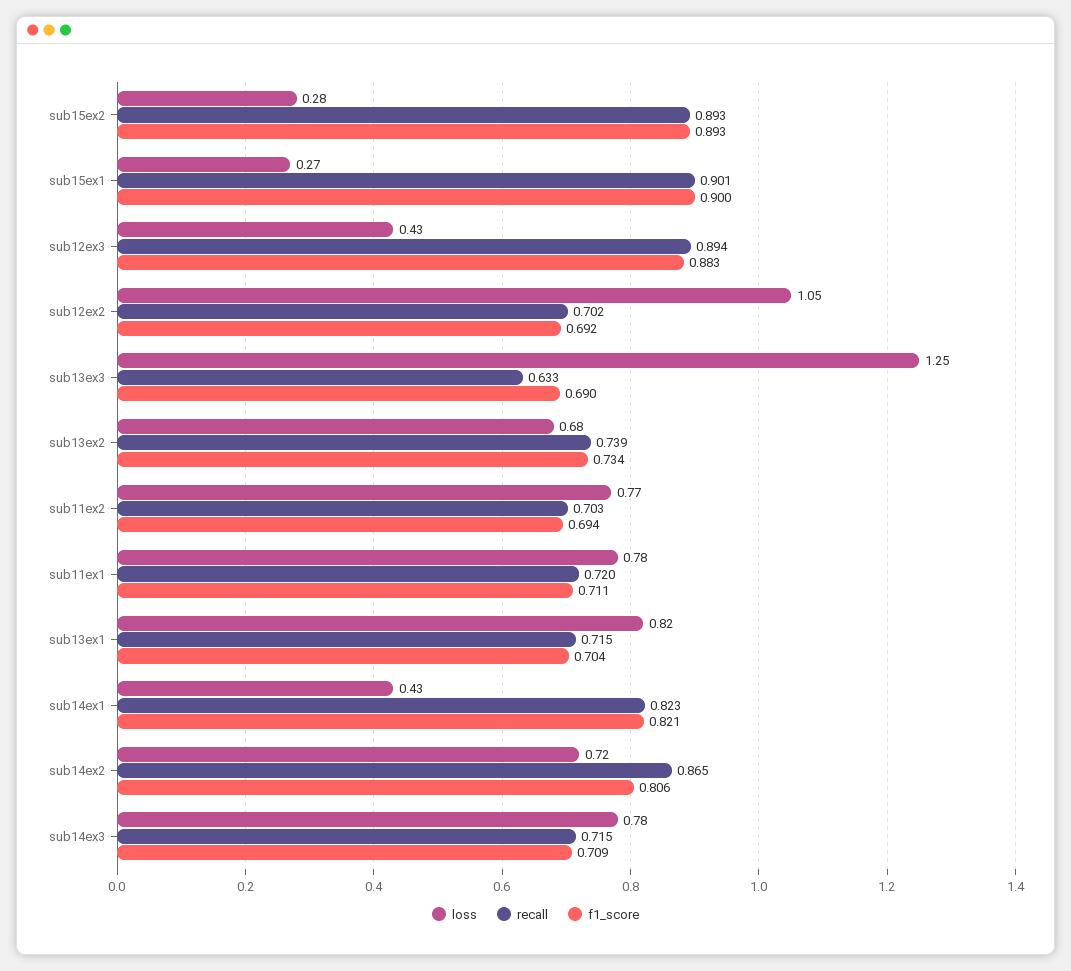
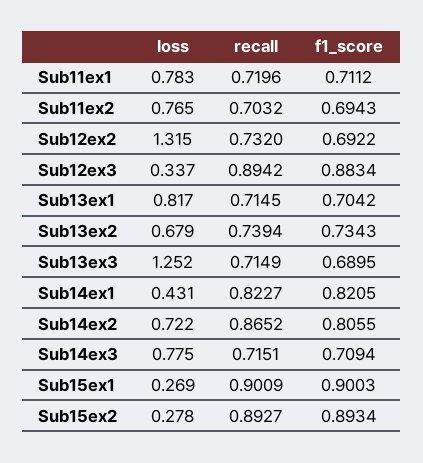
  {
    "loss": {
      "sub15ex2": 0.278,
      "sub15ex1": 0.269,
-     "sub12ex3": 0.43,
+     "sub12ex3": 0.337,
-     "sub12ex2": 1.05,
+     "sub12ex2": 1.315,
      "sub13ex3": 1.252,
      "sub13ex2": 0.679,
      "sub11ex2": 0.765,
      "sub11ex1": 0.783,
      "sub13ex1": 0.817,
      "sub14ex1": 0.431,
      "sub14ex2": 0.722,
      "sub14ex3": 0.775
    },
    "recall": {
      "sub15ex2": 0.8927,
      "sub15ex1": 0.9009,
      "sub12ex3": 0.8942,
-     "sub12ex2": 0.702,
+     "sub12ex2": 0.732,
-     "sub13ex3": 0.633,
+     "sub13ex3": 0.7149,
      "sub13ex2": 0.7394,
      "sub11ex2": 0.7032,
      "sub11ex1": 0.7196,
      "sub13ex1": 0.7145,
      "sub14ex1": 0.8227,
      "sub14ex2": 0.8652,
      "sub14ex3": 0.7151
    },
    "f1_score": {
      "sub15ex2": 0.8934,
      "sub15ex1": 0.9003,
      "sub12ex3": 0.8834,
      "sub12ex2": 0.6922,
      "sub13ex3": 0.6895,
      "sub13ex2": 0.7343,
      "sub11ex2": 0.6943,
      "sub11ex1": 0.7112,
      "sub13ex1": 0.7042,
      "sub14ex1": 0.8205,
      "sub14ex2": 0.8055,
      "sub14ex3": 0.7094
    }
  }

